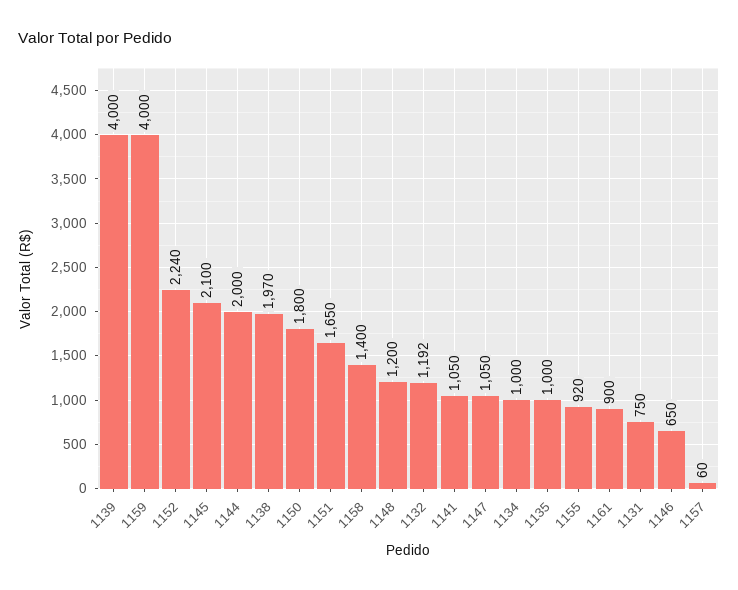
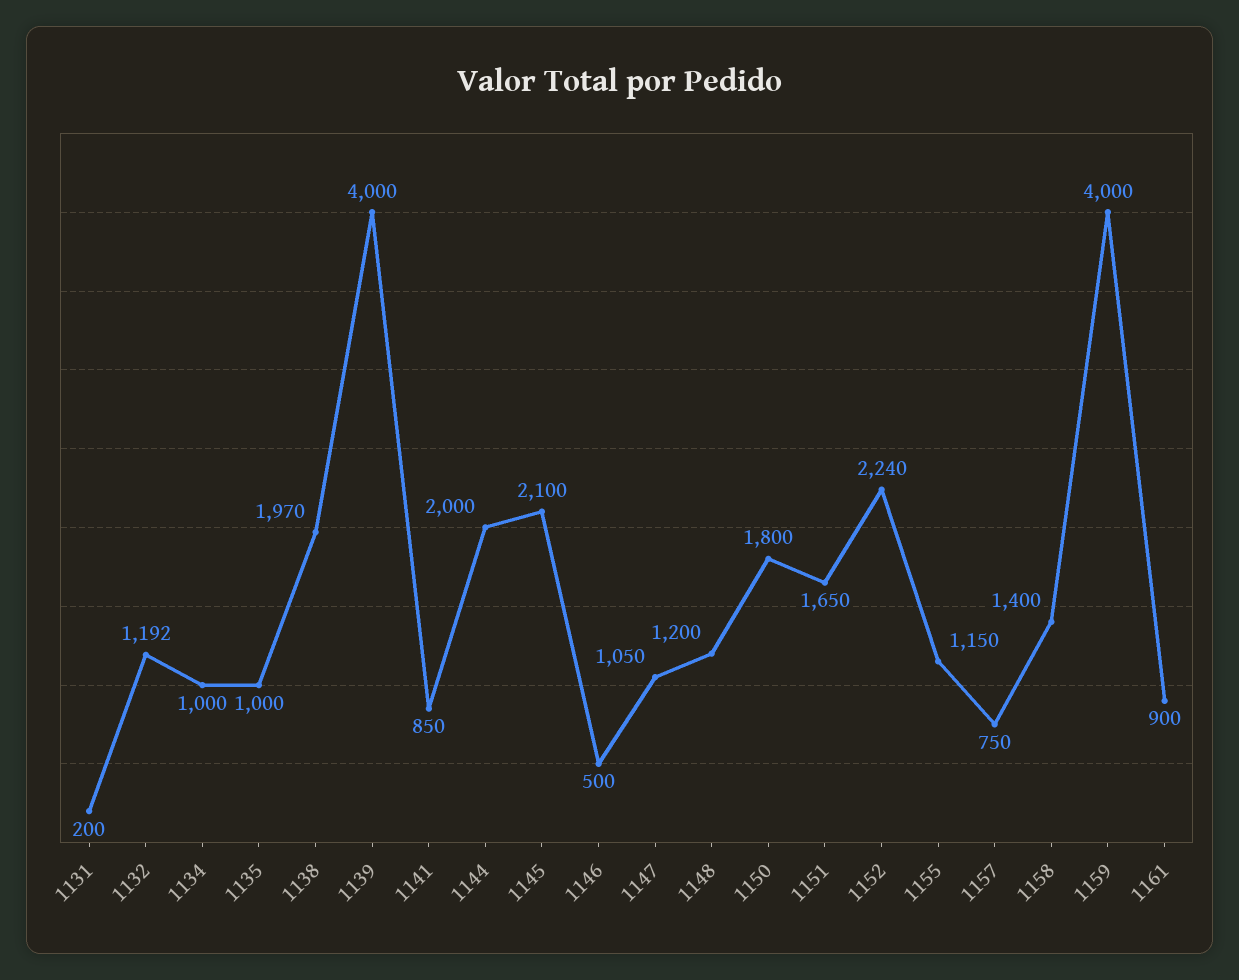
  {
    "1139": 4000,
    "1159": 4000,
    "1152": 2240,
    "1145": 2100,
    "1144": 2000,
    "1138": 1970,
    "1150": 1800,
    "1151": 1650,
    "1158": 1400,
    "1148": 1200,
    "1132": 1192,
-   "1141": 1050,
+   "1141": 850,
    "1147": 1050,
    "1134": 1000,
    "1135": 1000,
-   "1155": 920,
+   "1155": 1150,
    "1161": 900,
-   "1131": 750,
+   "1131": 200,
-   "1146": 650,
+   "1146": 500,
-   "1157": 60
+   "1157": 750
  }

